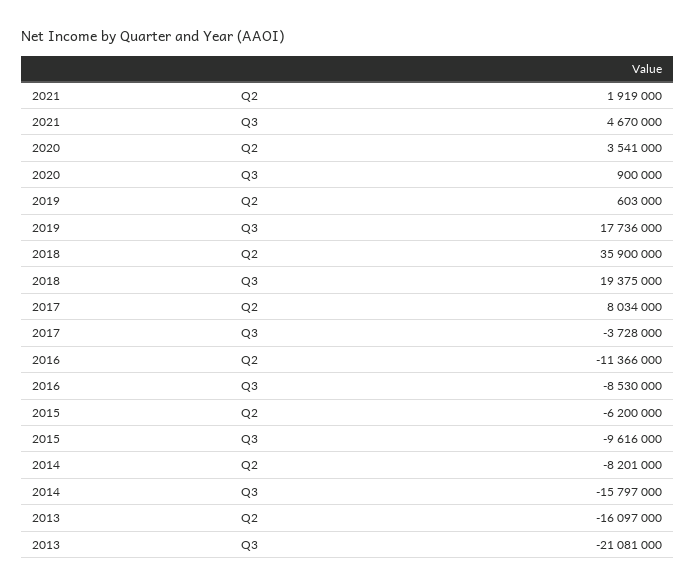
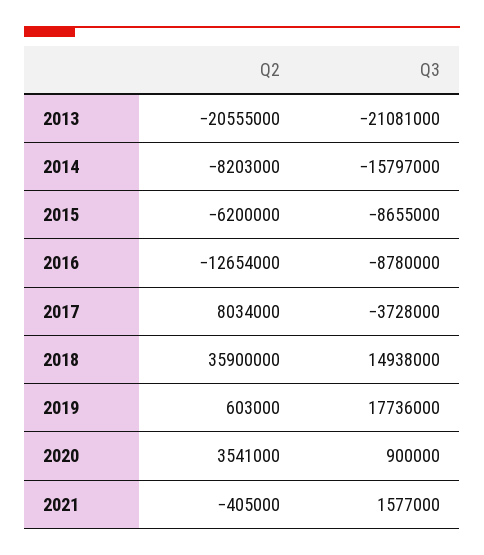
  {
    "2021": {
-     "Q2": 1919000,
+     "Q2": -405000,
-     "Q3": 4670000
+     "Q3": 1577000
    },
    "2020": {
      "Q2": 3541000,
      "Q3": 900000
    },
    "2019": {
      "Q2": 603000,
      "Q3": 17736000
    },
    "2018": {
      "Q2": 35900000,
-     "Q3": 19375000
+     "Q3": 14938000
    },
    "2017": {
      "Q2": 8034000,
      "Q3": -3728000
    },
    "2016": {
-     "Q2": -11366000,
+     "Q2": -12654000,
-     "Q3": -8530000
+     "Q3": -8780000
    },
    "2015": {
      "Q2": -6200000,
-     "Q3": -9616000
+     "Q3": -8655000
    },
    "2014": {
-     "Q2": -8201000,
+     "Q2": -8203000,
      "Q3": -15797000
    },
    "2013": {
-     "Q2": -16097000,
+     "Q2": -20555000,
      "Q3": -21081000
    }
  }

